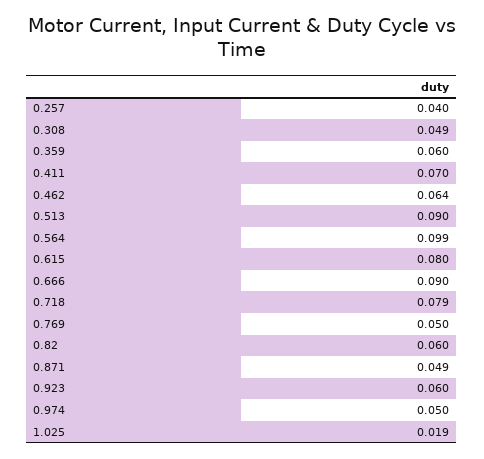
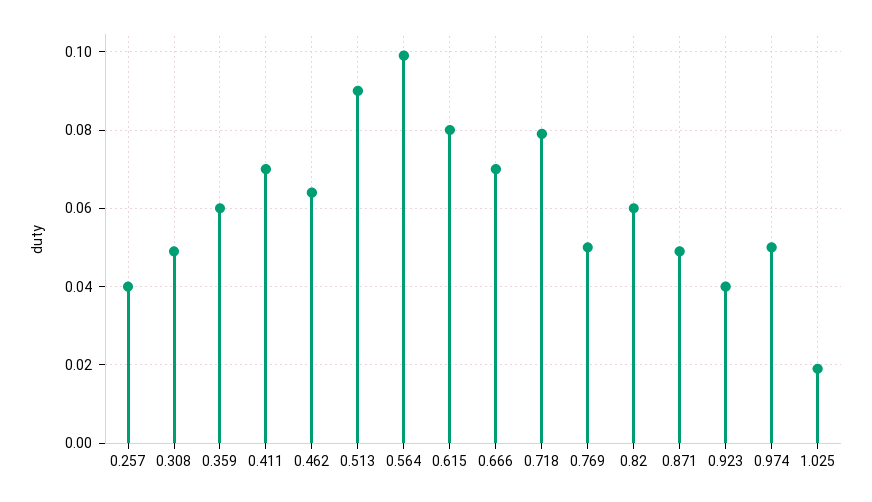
  {
    "0.257": 0.04,
    "0.308": 0.049,
    "0.359": 0.06,
    "0.411": 0.07,
    "0.462": 0.064,
    "0.513": 0.09,
    "0.564": 0.099,
    "0.615": 0.08,
-   "0.666": 0.09,
+   "0.666": 0.07,
    "0.718": 0.079,
    "0.769": 0.05,
    "0.82": 0.06,
    "0.871": 0.049,
-   "0.923": 0.06,
+   "0.923": 0.04,
    "0.974": 0.05,
    "1.025": 0.019
  }

